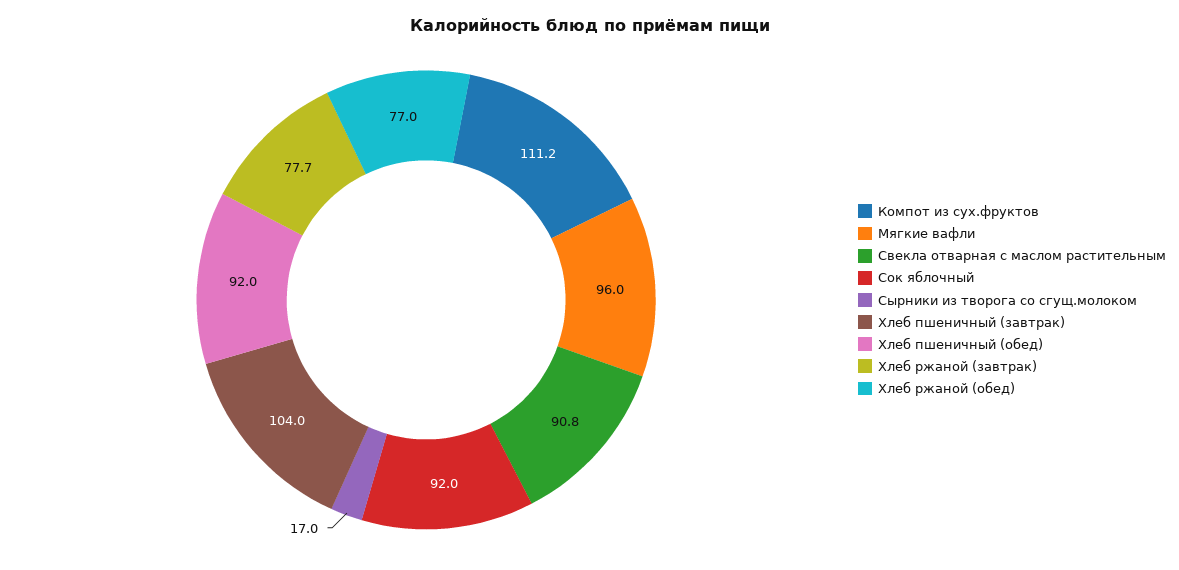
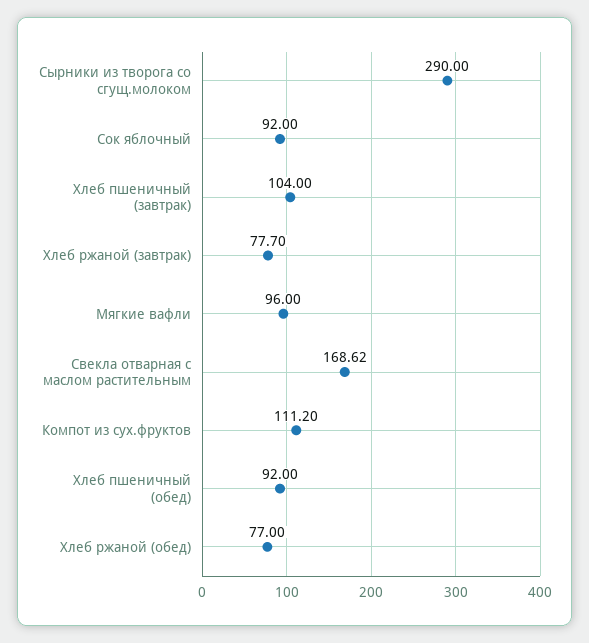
  {
    "Компот из сух.фруктов": 111.2,
    "Мягкие вафли": 96,
-   "Свекла отварная с маслом растительным": 90.8,
+   "Свекла отварная с маслом растительным": 168.62,
    "Сок яблочный": 92,
-   "Сырники из творога со сгущ.молоком": 17,
+   "Сырники из творога со сгущ.молоком": 290,
    "Хлеб пшеничный (завтрак)": 104,
    "Хлеб пшеничный (обед)": 92,
    "Хлеб ржаной (завтрак)": 77.7,
    "Хлеб ржаной (обед)": 77
  }

